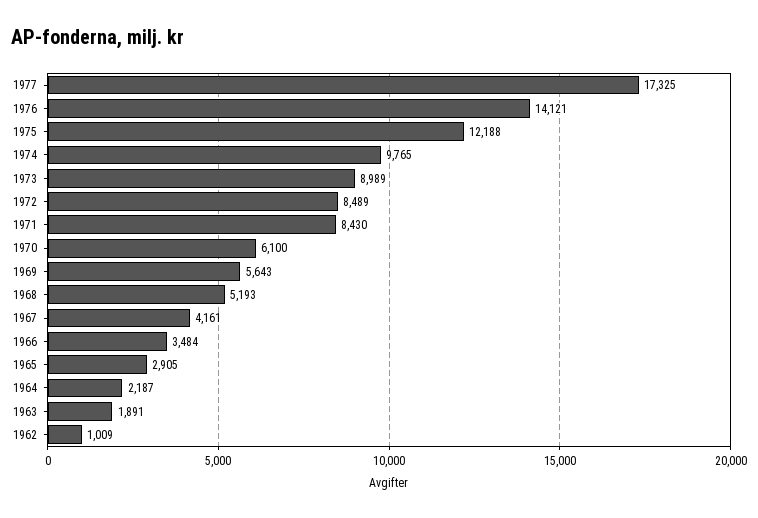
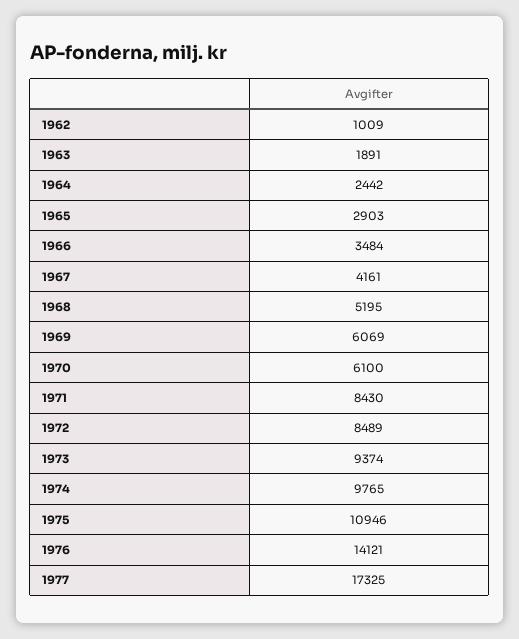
  {
    "1977": 17325,
    "1976": 14121,
-   "1975": 12188,
+   "1975": 10946,
    "1974": 9765,
-   "1973": 8989,
+   "1973": 9374,
    "1972": 8489,
    "1971": 8430,
    "1970": 6100,
-   "1969": 5643,
+   "1969": 6069,
-   "1968": 5193,
+   "1968": 5195,
    "1967": 4161,
    "1966": 3484,
-   "1965": 2905,
+   "1965": 2903,
-   "1964": 2187,
+   "1964": 2442,
    "1963": 1891,
    "1962": 1009
  }

